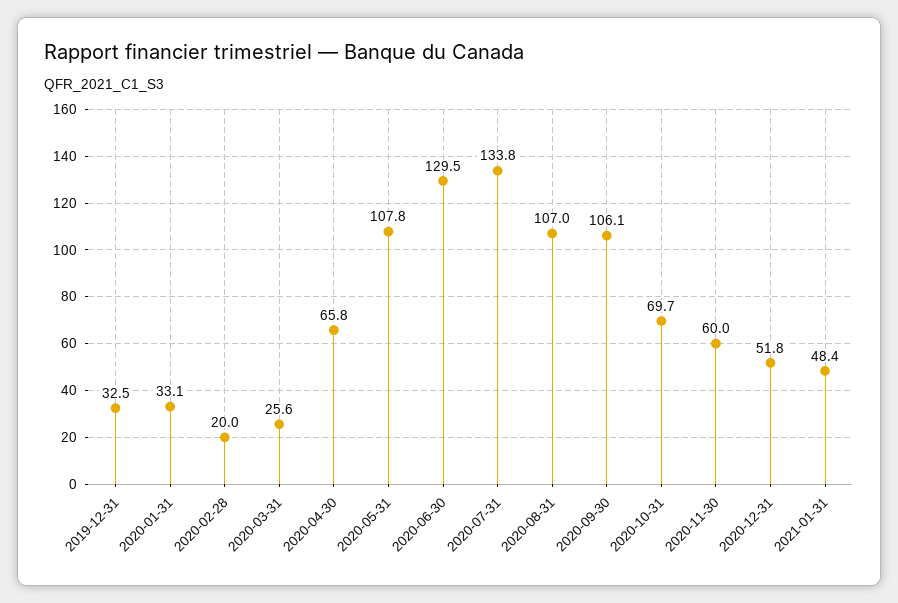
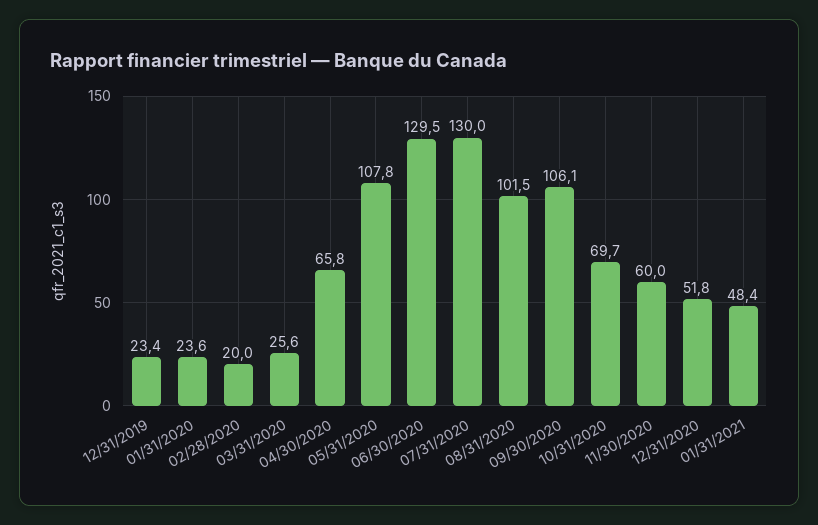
  {
-   "2019-12-31": 32.5,
+   "2019-12-31": 23.4,
-   "2020-01-31": 33.1,
+   "2020-01-31": 23.6,
    "2020-02-28": 20,
    "2020-03-31": 25.6,
    "2020-04-30": 65.8,
    "2020-05-31": 107.8,
    "2020-06-30": 129.5,
-   "2020-07-31": 133.8,
+   "2020-07-31": 130,
-   "2020-08-31": 107,
+   "2020-08-31": 101.5,
    "2020-09-30": 106.1,
    "2020-10-31": 69.7,
    "2020-11-30": 60,
    "2020-12-31": 51.8,
    "2021-01-31": 48.4
  }

